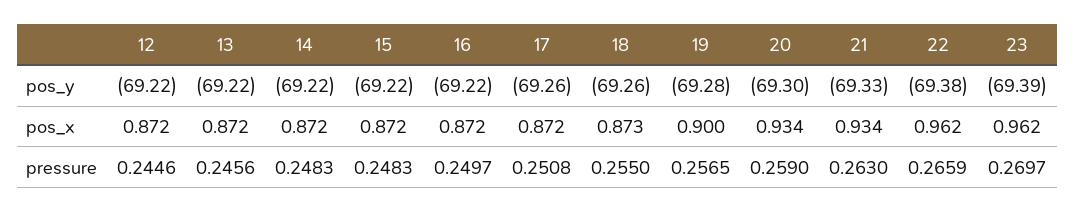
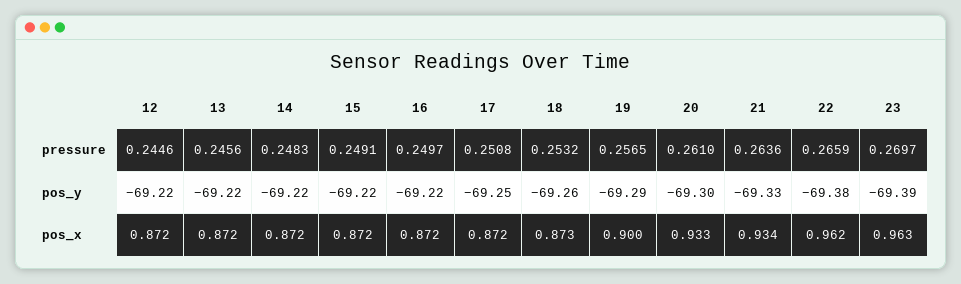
  {
    "12": {
      "pos_y": -69.22,
      "pos_x": 0.872,
      "pressure": 0.2446
    },
    "13": {
      "pos_y": -69.22,
      "pos_x": 0.872,
      "pressure": 0.2456
    },
    "14": {
      "pos_y": -69.22,
      "pos_x": 0.872,
      "pressure": 0.2483
    },
    "15": {
      "pos_y": -69.22,
      "pos_x": 0.872,
-     "pressure": 0.2483
+     "pressure": 0.2491
    },
    "16": {
      "pos_y": -69.22,
      "pos_x": 0.872,
      "pressure": 0.2497
    },
    "17": {
-     "pos_y": -69.26,
+     "pos_y": -69.25,
      "pos_x": 0.872,
      "pressure": 0.2508
    },
    "18": {
      "pos_y": -69.26,
      "pos_x": 0.873,
-     "pressure": 0.255
+     "pressure": 0.2532
    },
    "19": {
-     "pos_y": -69.28,
+     "pos_y": -69.29,
      "pos_x": 0.9,
      "pressure": 0.2565
    },
    "20": {
      "pos_y": -69.3,
-     "pos_x": 0.934,
+     "pos_x": 0.933,
-     "pressure": 0.259
+     "pressure": 0.261
    },
    "21": {
      "pos_y": -69.33,
      "pos_x": 0.934,
-     "pressure": 0.263
+     "pressure": 0.2636
    },
    "22": {
      "pos_y": -69.38,
      "pos_x": 0.962,
      "pressure": 0.2659
    },
    "23": {
      "pos_y": -69.39,
-     "pos_x": 0.962,
+     "pos_x": 0.963,
      "pressure": 0.2697
    }
  }

